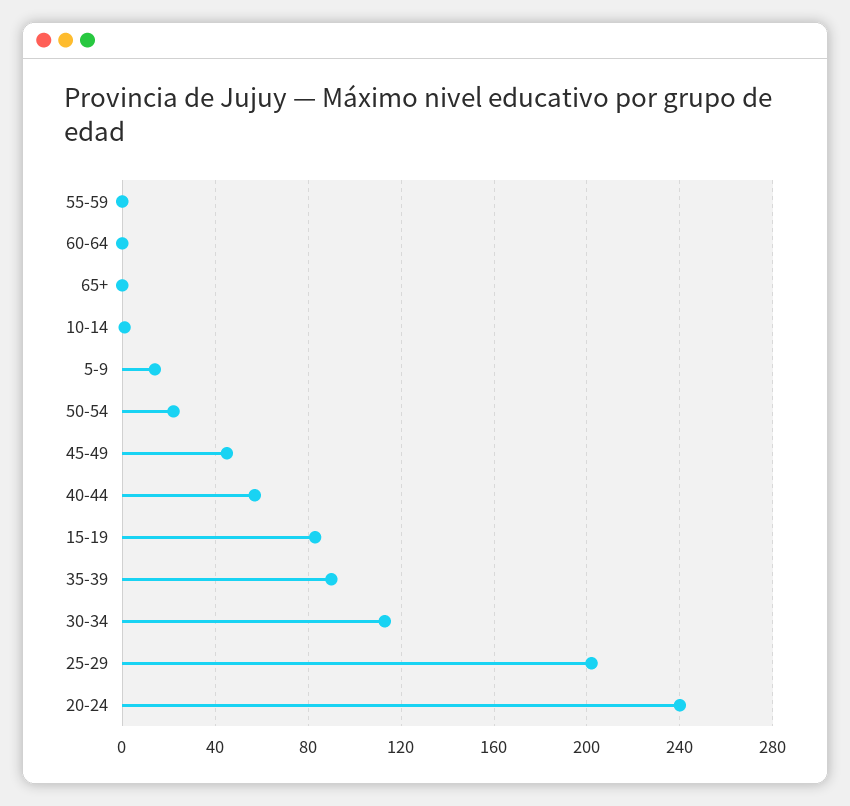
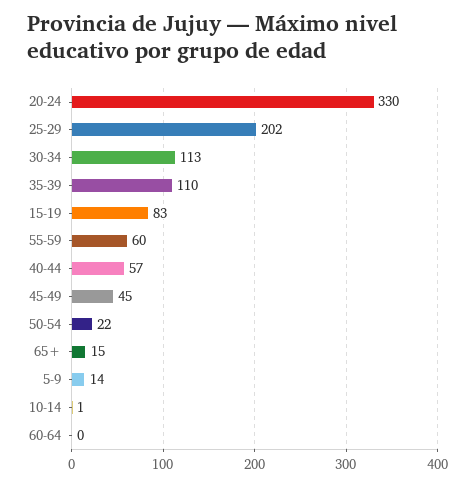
  {
-   "55-59": 0,
+   "55-59": 60,
    "60-64": 0,
-   "65+": 0,
+   "65+": 15,
    "10-14": 1,
    "5-9": 14,
    "50-54": 22,
    "45-49": 45,
    "40-44": 57,
    "15-19": 83,
-   "35-39": 90,
+   "35-39": 110,
    "30-34": 113,
    "25-29": 202,
-   "20-24": 240
+   "20-24": 330
  }

